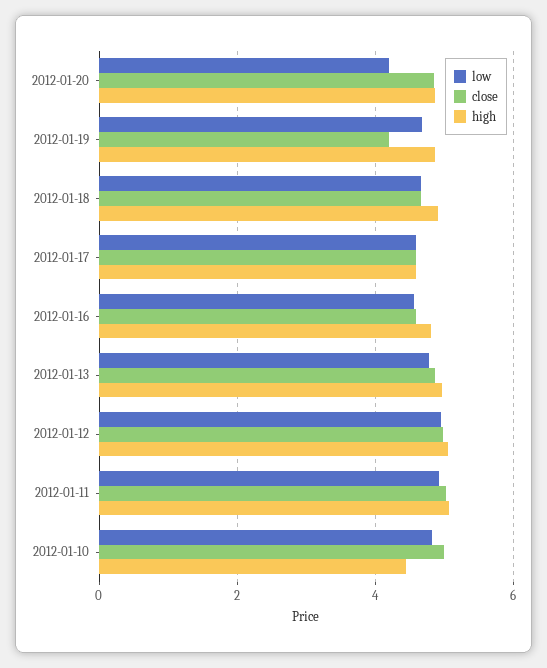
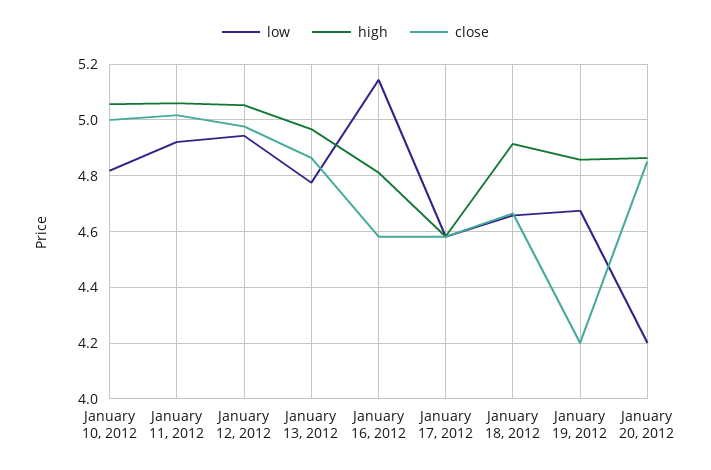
  {
    "low": {
      "2012-01-20": 4.2,
      "2012-01-19": 4.675,
      "2012-01-18": 4.65,
      "2012-01-17": 4.575,
-     "2012-01-16": 4.6,
+     "2012-01-16": 5.15,
      "2012-01-13": 4.775,
      "2012-01-12": 4.95,
      "2012-01-11": 4.925,
      "2012-01-10": 4.825
    },
    "close": {
      "2012-01-20": 4.85,
      "2012-01-19": 4.2,
      "2012-01-18": 4.675,
      "2012-01-17": 4.575,
      "2012-01-16": 4.575,
      "2012-01-13": 4.875,
      "2012-01-12": 4.975,
      "2012-01-11": 5.025,
      "2012-01-10": 5
    },
    "high": {
      "2012-01-20": 4.875,
      "2012-01-19": 4.85,
      "2012-01-18": 4.925,
      "2012-01-17": 4.575,
      "2012-01-16": 4.8,
      "2012-01-13": 4.975,
      "2012-01-12": 5.05,
      "2012-01-11": 5.05,
-     "2012-01-10": 4.4
+     "2012-01-10": 5.05
    }
  }

